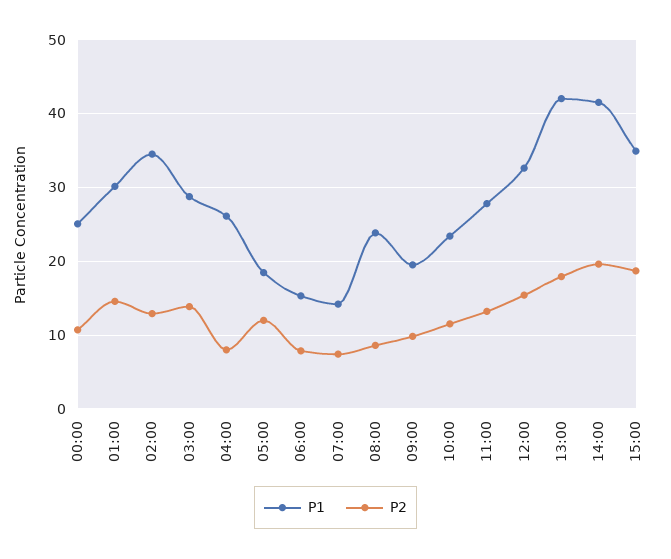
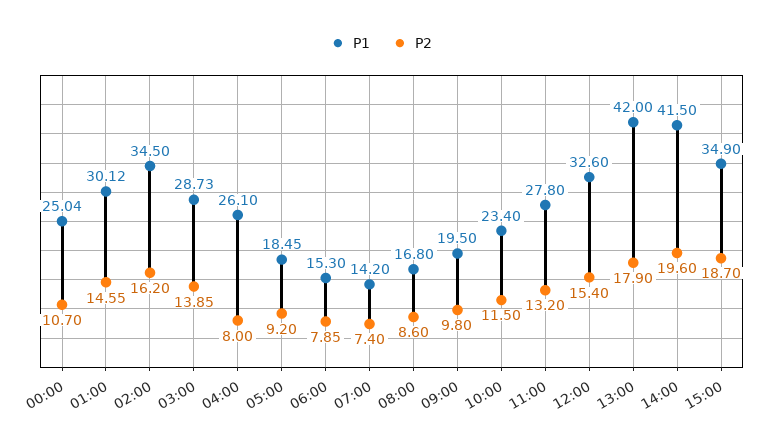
  {
    "P1": {
      "00:00": 25.04,
      "01:00": 30.12,
      "02:00": 34.5,
      "03:00": 28.73,
      "04:00": 26.1,
      "05:00": 18.45,
      "06:00": 15.3,
      "07:00": 14.2,
-     "08:00": 24,
+     "08:00": 16.8,
      "09:00": 19.5,
      "10:00": 23.4,
      "11:00": 27.8,
      "12:00": 32.6,
      "13:00": 42,
      "14:00": 41.5,
      "15:00": 34.9
    },
    "P2": {
      "00:00": 10.7,
      "01:00": 14.55,
-     "02:00": 13,
+     "02:00": 16.2,
      "03:00": 13.85,
      "04:00": 8,
-     "05:00": 12,
+     "05:00": 9.2,
      "06:00": 7.85,
      "07:00": 7.4,
      "08:00": 8.6,
      "09:00": 9.8,
      "10:00": 11.5,
      "11:00": 13.2,
      "12:00": 15.4,
      "13:00": 17.9,
      "14:00": 19.6,
      "15:00": 18.7
    }
  }

